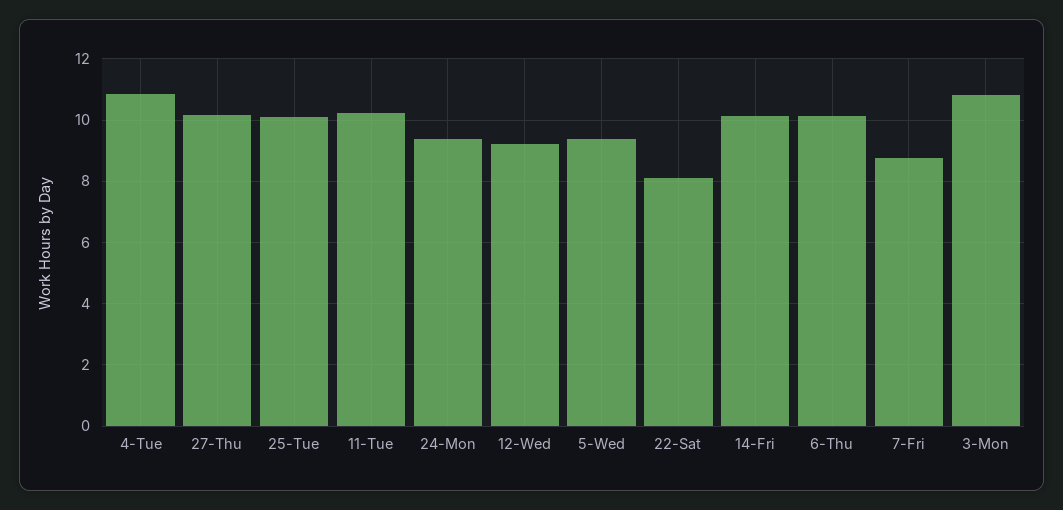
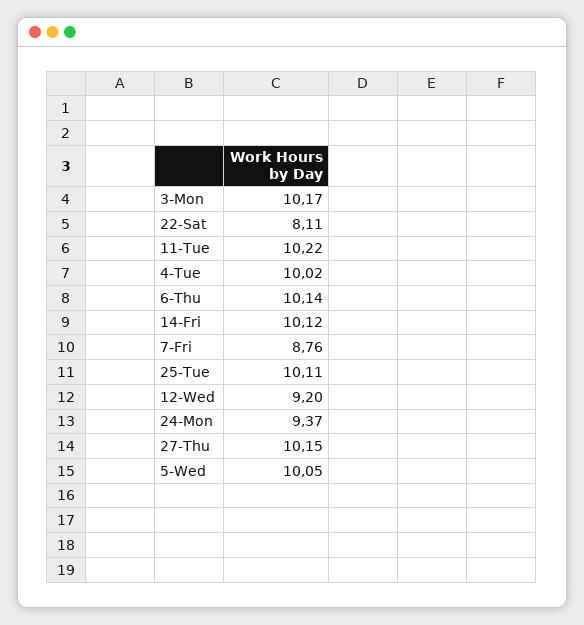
  {
-   "4-Tue": 10.8,
+   "4-Tue": 10.02,
    "27-Thu": 10.15,
    "25-Tue": 10.11,
    "11-Tue": 10.22,
    "24-Mon": 9.37,
    "12-Wed": 9.2,
-   "5-Wed": 9.4,
+   "5-Wed": 10.05,
    "22-Sat": 8.11,
    "14-Fri": 10.12,
    "6-Thu": 10.14,
    "7-Fri": 8.76,
-   "3-Mon": 10.8
+   "3-Mon": 10.17
  }

